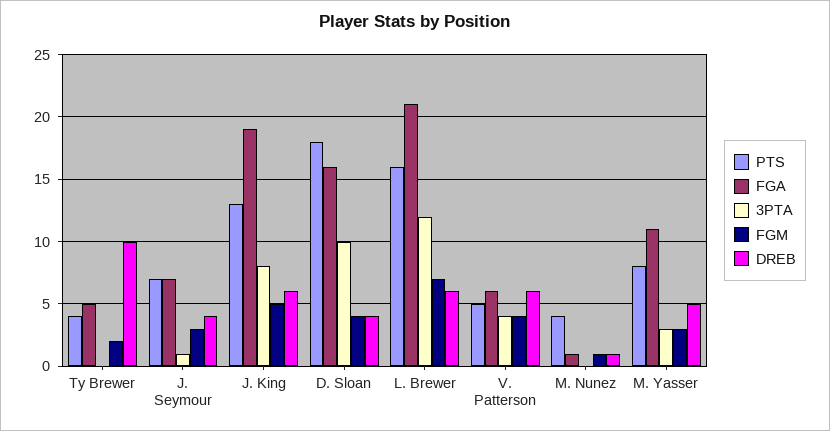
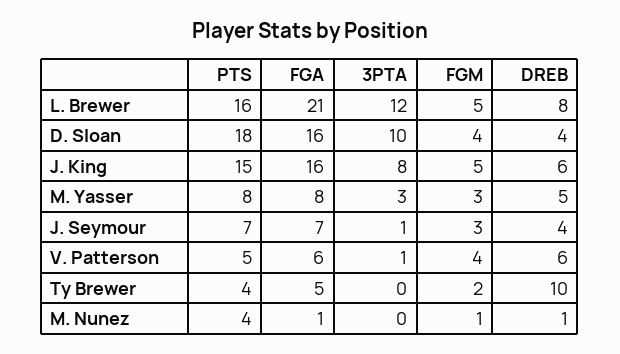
  {
    "PTS": {
      "Ty Brewer": 4,
      "J. Seymour": 7,
-     "J. King": 13,
+     "J. King": 15,
      "D. Sloan": 18,
      "L. Brewer": 16,
      "V. Patterson": 5,
      "M. Nunez": 4,
      "M. Yasser": 8
    },
    "FGA": {
      "Ty Brewer": 5,
      "J. Seymour": 7,
-     "J. King": 19,
+     "J. King": 16,
      "D. Sloan": 16,
      "L. Brewer": 21,
      "V. Patterson": 6,
      "M. Nunez": 1,
-     "M. Yasser": 11
+     "M. Yasser": 8
    },
    "3PTA": {
      "Ty Brewer": 0,
      "J. Seymour": 1,
      "J. King": 8,
      "D. Sloan": 10,
      "L. Brewer": 12,
-     "V. Patterson": 4,
+     "V. Patterson": 1,
      "M. Nunez": 0,
      "M. Yasser": 3
    },
    "FGM": {
      "Ty Brewer": 2,
      "J. Seymour": 3,
      "J. King": 5,
      "D. Sloan": 4,
-     "L. Brewer": 7,
+     "L. Brewer": 5,
      "V. Patterson": 4,
      "M. Nunez": 1,
      "M. Yasser": 3
    },
    "DREB": {
      "Ty Brewer": 10,
      "J. Seymour": 4,
      "J. King": 6,
      "D. Sloan": 4,
-     "L. Brewer": 6,
+     "L. Brewer": 8,
      "V. Patterson": 6,
      "M. Nunez": 1,
      "M. Yasser": 5
    }
  }

